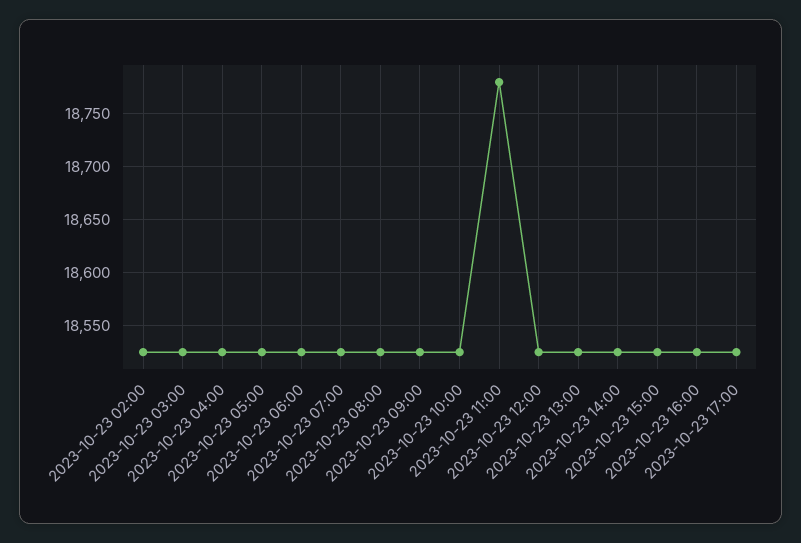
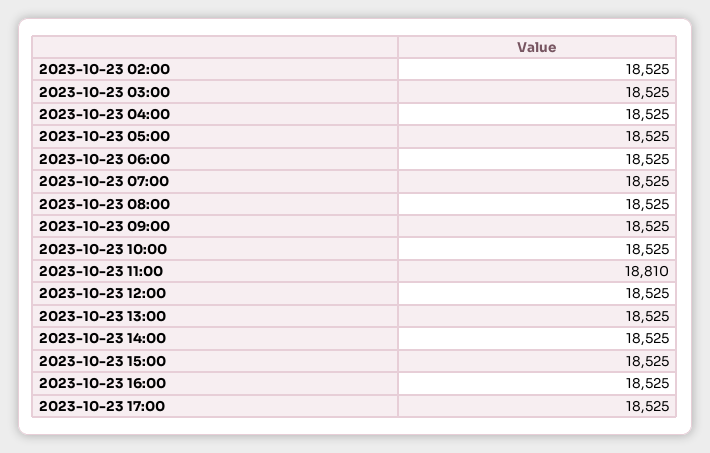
  {
    "2023-10-23 02:00": 18525,
    "2023-10-23 03:00": 18525,
    "2023-10-23 04:00": 18525,
    "2023-10-23 05:00": 18525,
    "2023-10-23 06:00": 18525,
    "2023-10-23 07:00": 18525,
    "2023-10-23 08:00": 18525,
    "2023-10-23 09:00": 18525,
    "2023-10-23 10:00": 18525,
-   "2023-10-23 11:00": 18780,
+   "2023-10-23 11:00": 18810,
    "2023-10-23 12:00": 18525,
    "2023-10-23 13:00": 18525,
    "2023-10-23 14:00": 18525,
    "2023-10-23 15:00": 18525,
    "2023-10-23 16:00": 18525,
    "2023-10-23 17:00": 18525
  }

